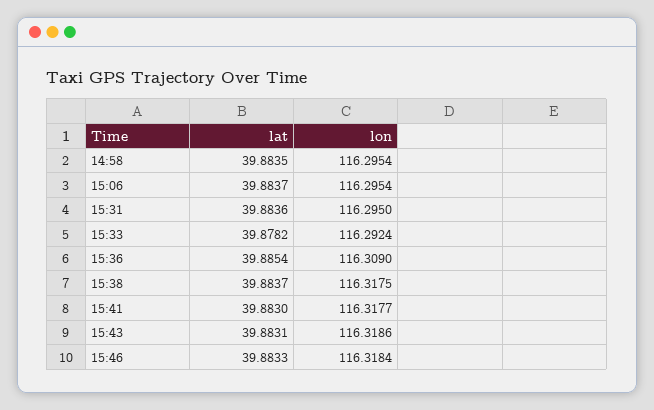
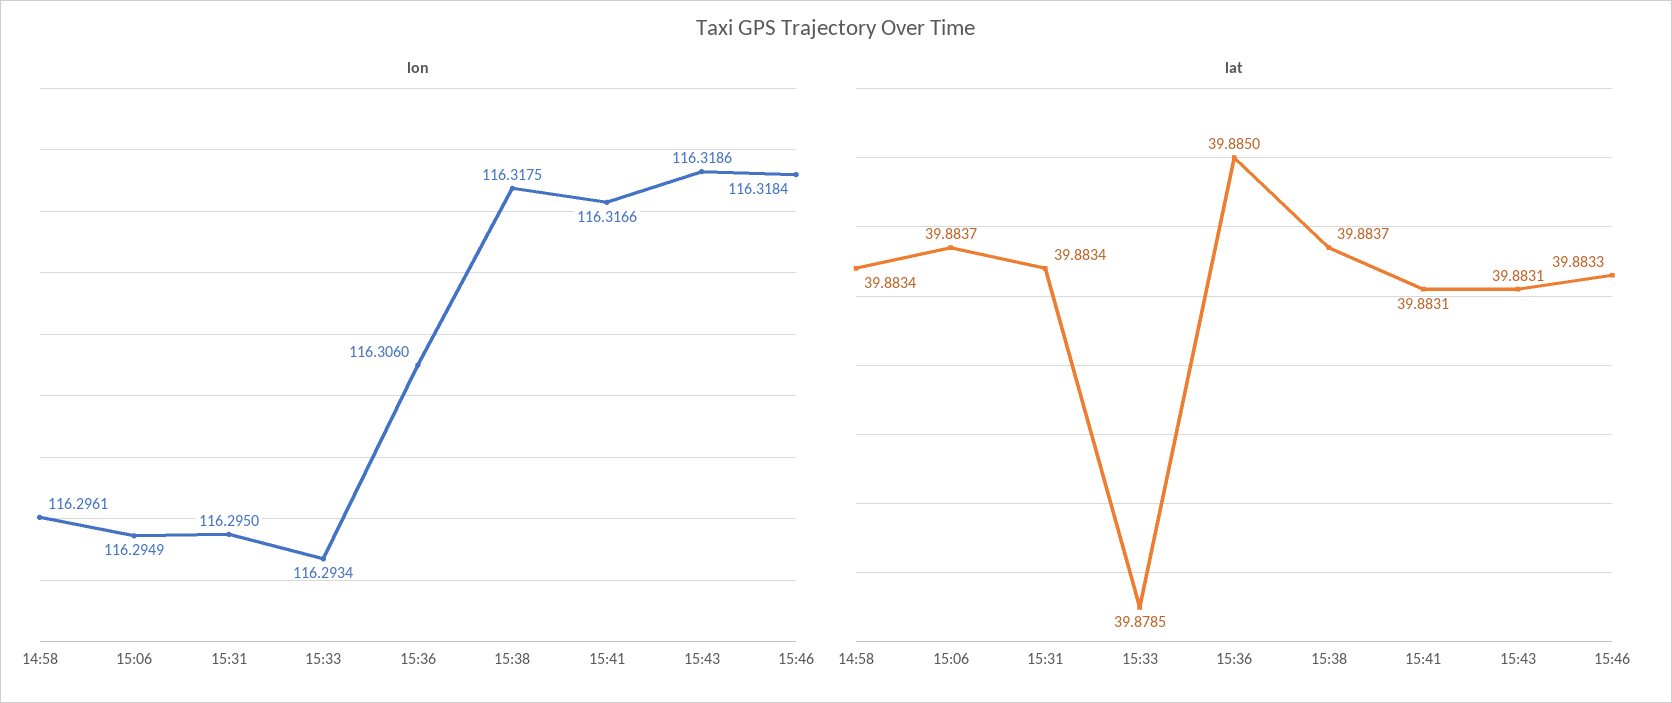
  {
    "lat": {
-     "14:58": 39.8835,
+     "14:58": 39.8834,
      "15:06": 39.8837,
-     "15:31": 39.8836,
+     "15:31": 39.8834,
-     "15:33": 39.8782,
+     "15:33": 39.8785,
-     "15:36": 39.8854,
+     "15:36": 39.885,
      "15:38": 39.8837,
-     "15:41": 39.883,
+     "15:41": 39.8831,
      "15:43": 39.8831,
      "15:46": 39.8833
    },
    "lon": {
-     "14:58": 116.2954,
+     "14:58": 116.2961,
-     "15:06": 116.2954,
+     "15:06": 116.2949,
      "15:31": 116.295,
-     "15:33": 116.2924,
+     "15:33": 116.2934,
-     "15:36": 116.309,
+     "15:36": 116.306,
      "15:38": 116.3175,
-     "15:41": 116.3177,
+     "15:41": 116.3166,
      "15:43": 116.3186,
      "15:46": 116.3184
    }
  }

